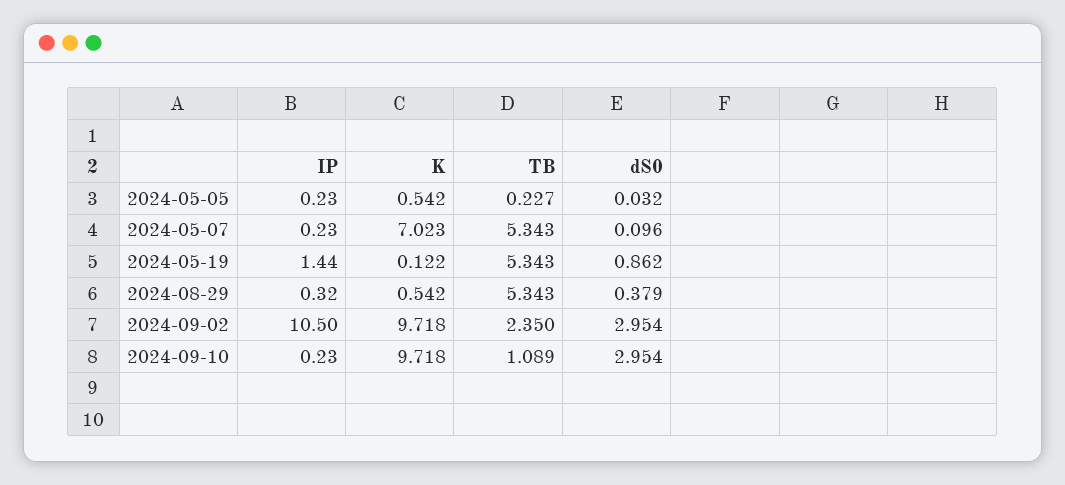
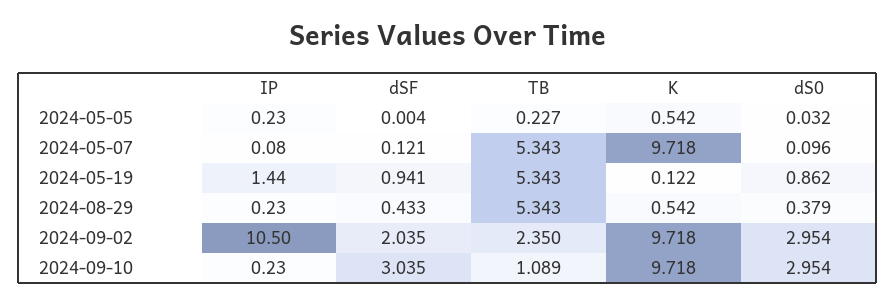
  {
    "IP": {
      "2024-05-05": 0.23,
-     "2024-05-07": 0.23,
+     "2024-05-07": 0.08,
      "2024-05-19": 1.44,
-     "2024-08-29": 0.32,
+     "2024-08-29": 0.23,
      "2024-09-02": 10.5,
      "2024-09-10": 0.23
    },
    "K": {
      "2024-05-05": 0.542,
-     "2024-05-07": 7.023,
+     "2024-05-07": 9.718,
      "2024-05-19": 0.122,
      "2024-08-29": 0.542,
      "2024-09-02": 9.718,
      "2024-09-10": 9.718
    },
    "TB": {
      "2024-05-05": 0.227,
      "2024-05-07": 5.343,
      "2024-05-19": 5.343,
      "2024-08-29": 5.343,
      "2024-09-02": 2.35,
      "2024-09-10": 1.089
    },
    "dS0": {
      "2024-05-05": 0.032,
      "2024-05-07": 0.096,
      "2024-05-19": 0.862,
      "2024-08-29": 0.379,
      "2024-09-02": 2.954,
      "2024-09-10": 2.954
-   }
+   },
+   "dSF": {
+     "2024-05-05": 0.004,
+     "2024-05-07": 0.121,
+     "2024-05-19": 0.941,
+     "2024-08-29": 0.433,
+     "2024-09-02": 2.035,
+     "2024-09-10": 3.035
+   }
  }

